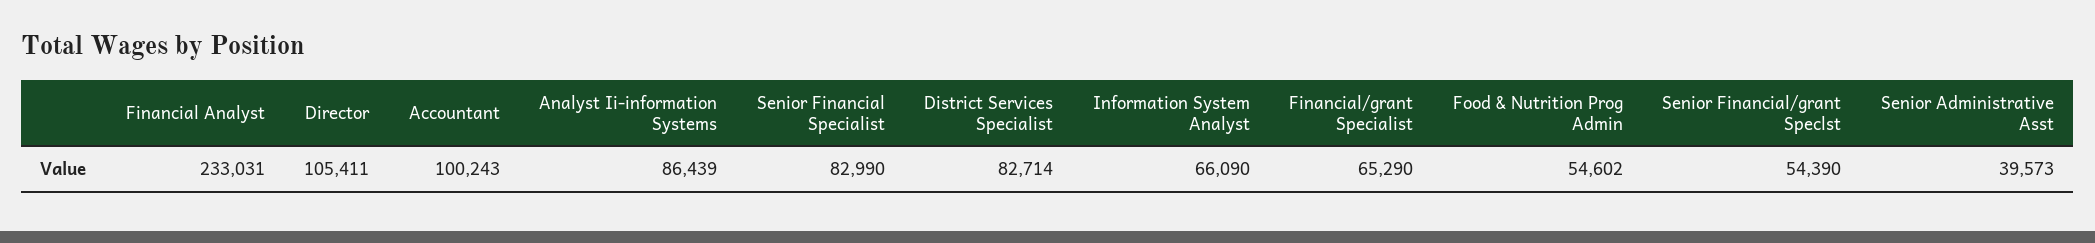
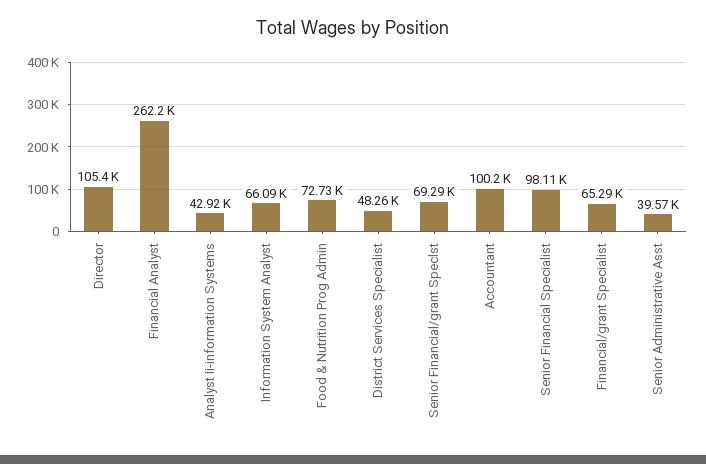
  {
-   "Financial Analyst": 233031,
+   "Financial Analyst": 262200,
    "Director": 105411,
    "Accountant": 100243,
-   "Analyst Ii-information Systems": 86439,
+   "Analyst Ii-information Systems": 42920,
-   "Senior Financial Specialist": 82990,
+   "Senior Financial Specialist": 98110,
-   "District Services Specialist": 82714,
+   "District Services Specialist": 48260,
    "Information System Analyst": 66090,
    "Financial/grant Specialist": 65290,
-   "Food & Nutrition Prog Admin": 54602,
+   "Food & Nutrition Prog Admin": 72730,
-   "Senior Financial/grant Speclst": 54390,
+   "Senior Financial/grant Speclst": 69290,
    "Senior Administrative Asst": 39573
  }

